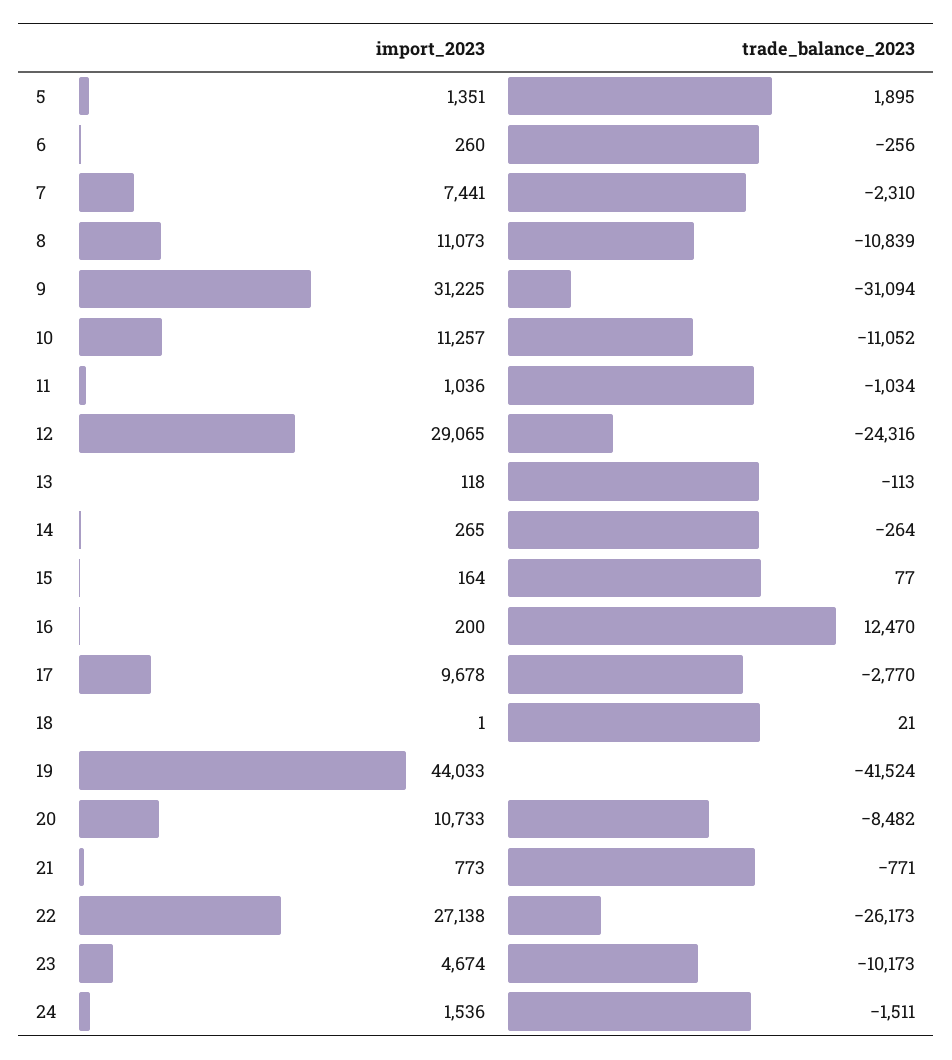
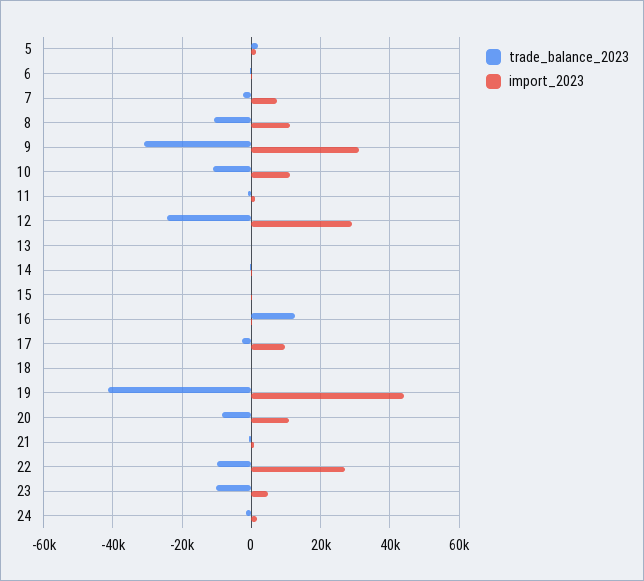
  {
    "import_2023": {
      "5": 1351,
      "6": 260,
      "7": 7441,
      "8": 11073,
      "9": 31225,
      "10": 11257,
      "11": 1036,
      "12": 29065,
      "13": 118,
      "14": 265,
      "15": 164,
      "16": 200,
      "17": 9678,
      "18": 1,
      "19": 44033,
      "20": 10733,
      "21": 773,
      "22": 27138,
      "23": 4674,
      "24": 1536
    },
    "trade_balance_2023": {
      "5": 1895,
      "6": -256,
      "7": -2310,
      "8": -10839,
      "9": -31094,
      "10": -11052,
      "11": -1034,
      "12": -24316,
      "13": -113,
      "14": -264,
      "15": 77,
      "16": 12470,
      "17": -2770,
      "18": 21,
      "19": -41524,
      "20": -8482,
      "21": -771,
-     "22": -26173,
+     "22": -10000,
      "23": -10173,
      "24": -1511
    }
  }

